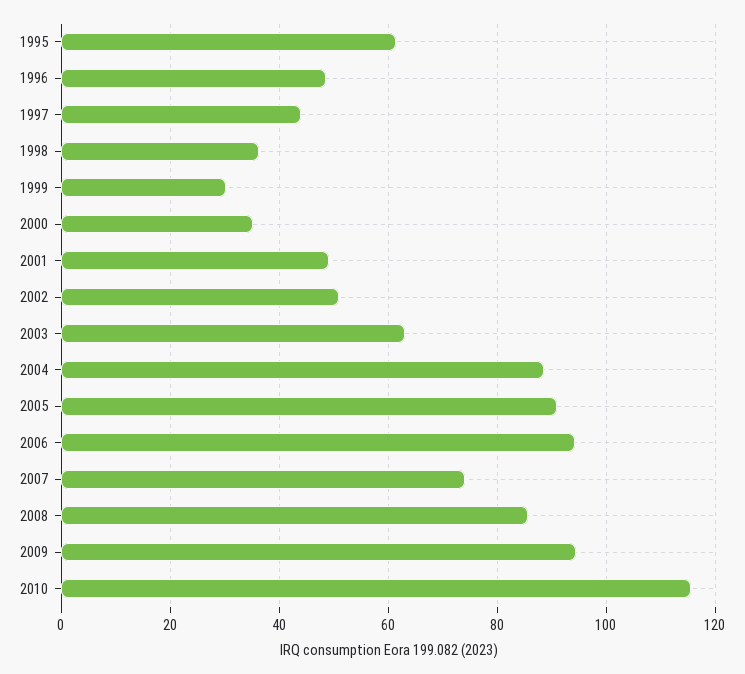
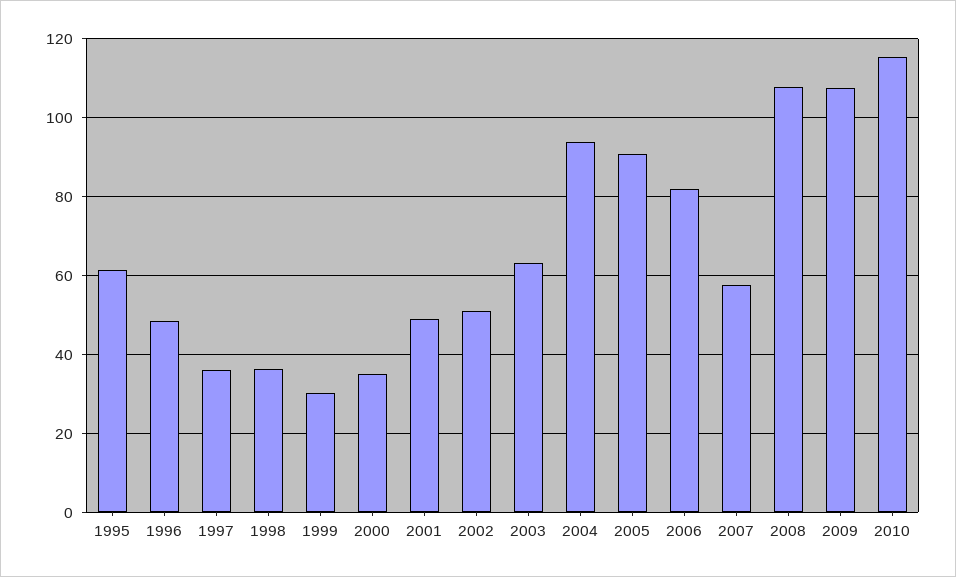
  {
    "1995": 62,
    "1996": 48,
-   "1997": 44,
+   "1997": 36,
    "1998": 36,
    "1999": 30,
    "2000": 36,
    "2001": 50,
    "2002": 52,
    "2003": 64,
-   "2004": 88,
+   "2004": 94,
    "2005": 90,
-   "2006": 94,
+   "2006": 82,
-   "2007": 74,
+   "2007": 58,
-   "2008": 86,
+   "2008": 108,
-   "2009": 94,
+   "2009": 108,
    "2010": 116
  }

